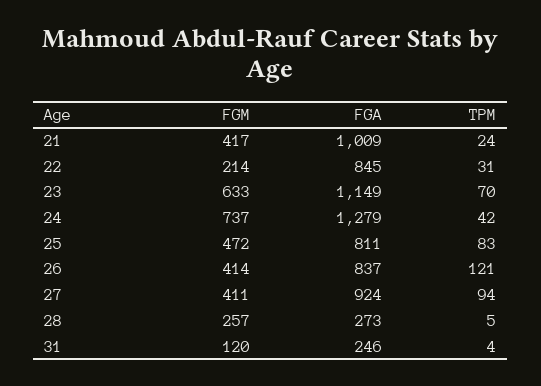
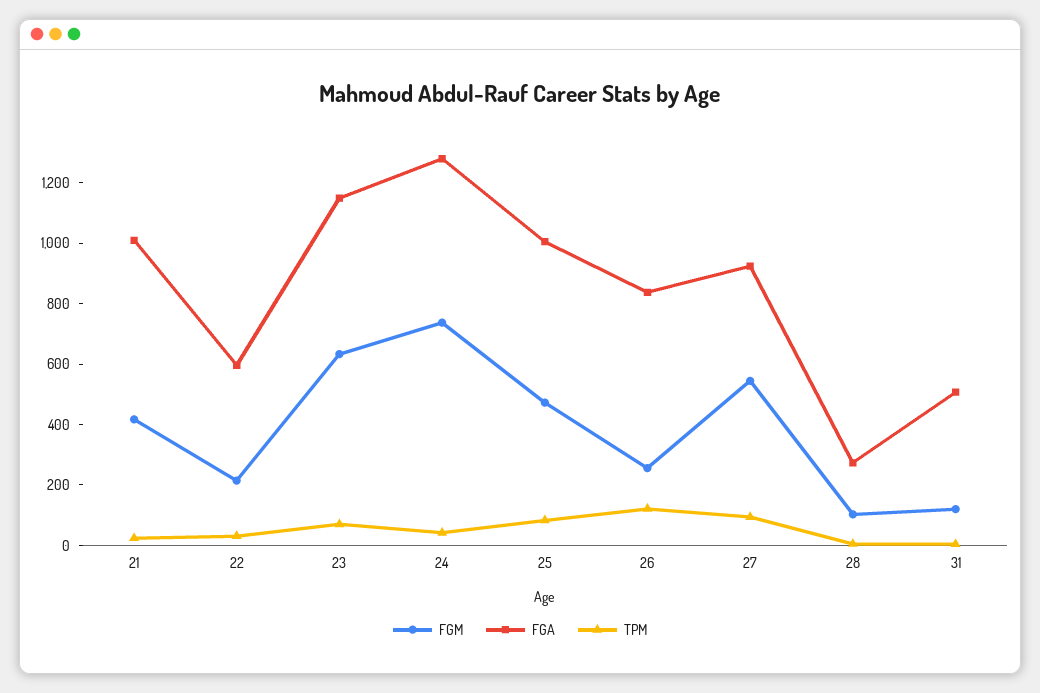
  {
    "FGM": {
      "21": 417,
      "22": 214,
      "23": 633,
      "24": 737,
      "25": 472,
-     "26": 414,
+     "26": 250,
-     "27": 411,
+     "27": 550,
-     "28": 257,
+     "28": 100,
      "31": 120
    },
    "FGA": {
      "21": 1009,
-     "22": 845,
+     "22": 600,
      "23": 1149,
      "24": 1279,
-     "25": 811,
+     "25": 1000,
      "26": 837,
      "27": 924,
      "28": 273,
-     "31": 246
+     "31": 500
    },
    "TPM": {
      "21": 24,
      "22": 31,
      "23": 70,
      "24": 42,
      "25": 83,
      "26": 121,
      "27": 94,
      "28": 5,
      "31": 4
    }
  }

